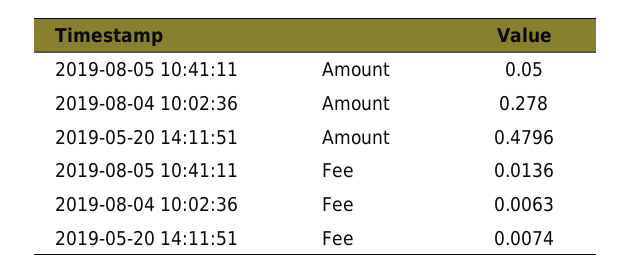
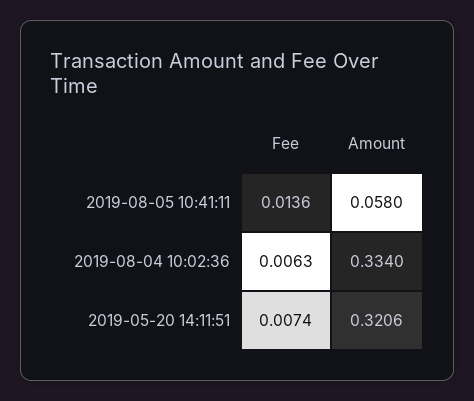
  {
    "2019-08-05 10:41:11": {
-     "Amount": 0.05,
+     "Amount": 0.058,
      "Fee": 0.0136
    },
    "2019-08-04 10:02:36": {
-     "Amount": 0.278,
+     "Amount": 0.334,
      "Fee": 0.0063
    },
    "2019-05-20 14:11:51": {
-     "Amount": 0.4796,
+     "Amount": 0.3206,
      "Fee": 0.0074
    }
  }

